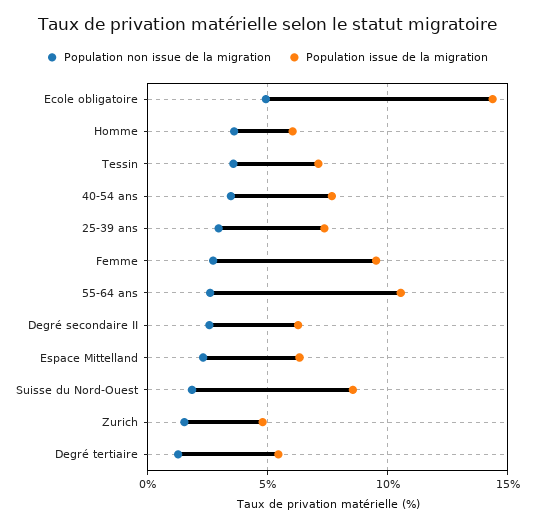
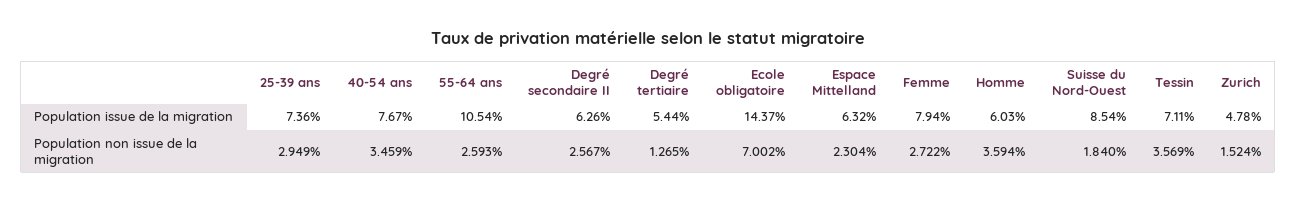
  {
    "Population non issue de la migration": {
-     "Ecole obligatoire": 5,
+     "Ecole obligatoire": 7.002,
      "Homme": 3.594,
      "Tessin": 3.569,
      "40-54 ans": 3.459,
      "25-39 ans": 2.949,
      "Femme": 2.722,
      "55-64 ans": 2.593,
      "Degré secondaire II": 2.567,
      "Espace Mittelland": 2.304,
      "Suisse du Nord-Ouest": 1.84,
      "Zurich": 1.524,
      "Degré tertiaire": 1.265
    },
    "Population issue de la migration": {
      "Ecole obligatoire": 14.37,
      "Homme": 6.03,
      "Tessin": 7.11,
      "40-54 ans": 7.67,
      "25-39 ans": 7.36,
-     "Femme": 9.5,
+     "Femme": 7.94,
      "55-64 ans": 10.54,
      "Degré secondaire II": 6.26,
      "Espace Mittelland": 6.32,
      "Suisse du Nord-Ouest": 8.54,
      "Zurich": 4.78,
      "Degré tertiaire": 5.44
    }
  }

